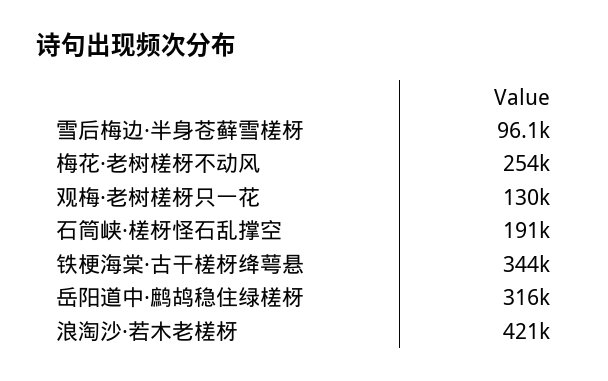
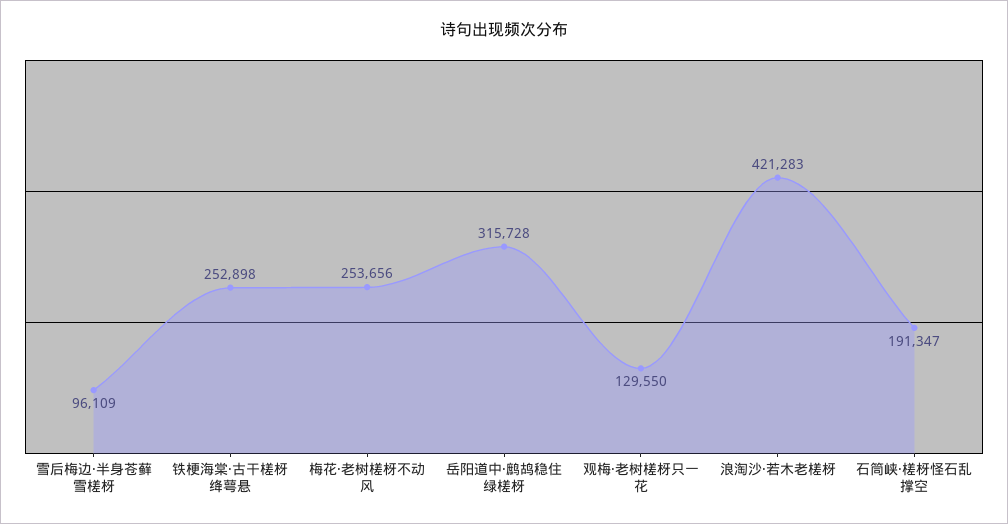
  {
    "雪后梅边·半身苍藓雪槎枒": 96109,
    "梅花·老树槎枒不动风": 253656,
    "观梅·老树槎枒只一花": 129550,
    "石筒峡·槎枒怪石乱撑空": 191347,
-   "铁梗海棠·古干槎枒绛萼悬": 344000,
+   "铁梗海棠·古干槎枒绛萼悬": 252898,
    "岳阳道中·鹧鸪稳住绿槎枒": 315728,
    "浪淘沙·若木老槎枒": 421283
  }

